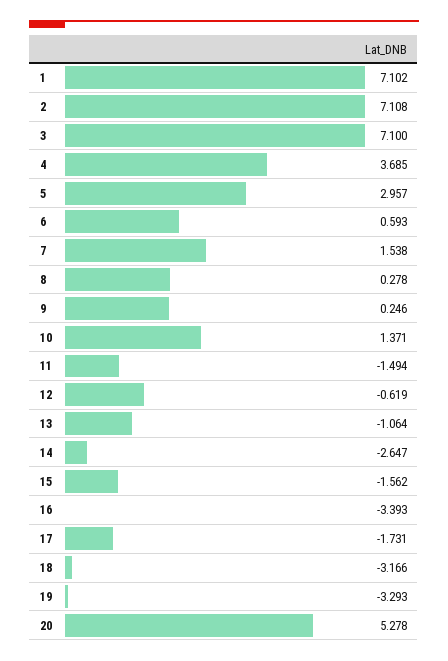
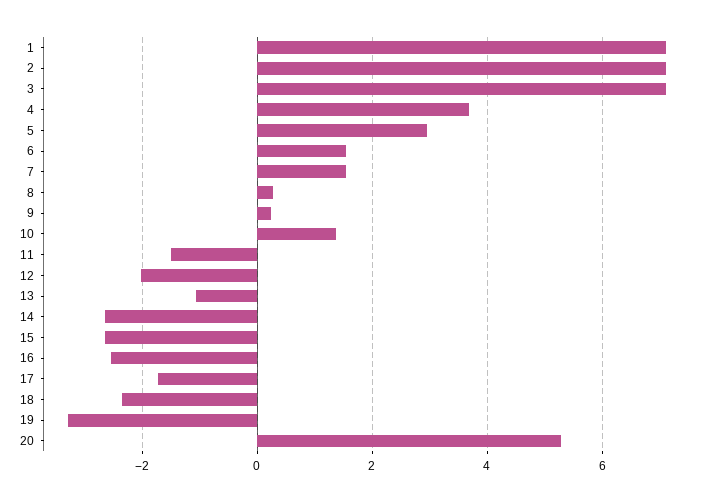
  {
    "1": 7.102,
    "2": 7.108,
    "3": 7.1,
    "4": 3.685,
    "5": 2.957,
-   "6": 0.593,
+   "6": 1.6,
    "7": 1.538,
    "8": 0.278,
    "9": 0.246,
    "10": 1.371,
    "11": -1.494,
-   "12": -0.619,
+   "12": -2,
    "13": -1.064,
    "14": -2.647,
-   "15": -1.562,
+   "15": -2.6,
-   "16": -3.393,
+   "16": -2.6,
    "17": -1.731,
-   "18": -3.166,
+   "18": -2.4,
    "19": -3.293,
    "20": 5.278
  }

